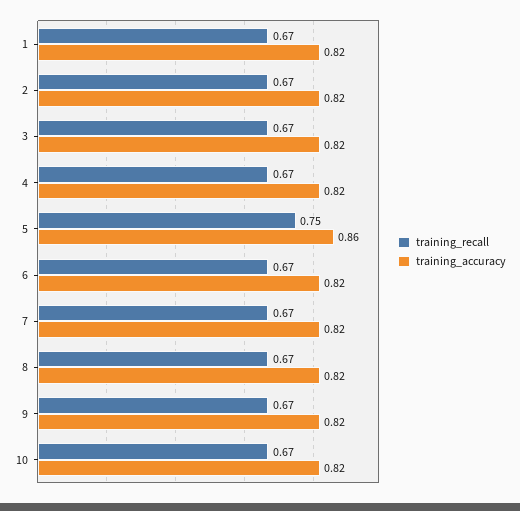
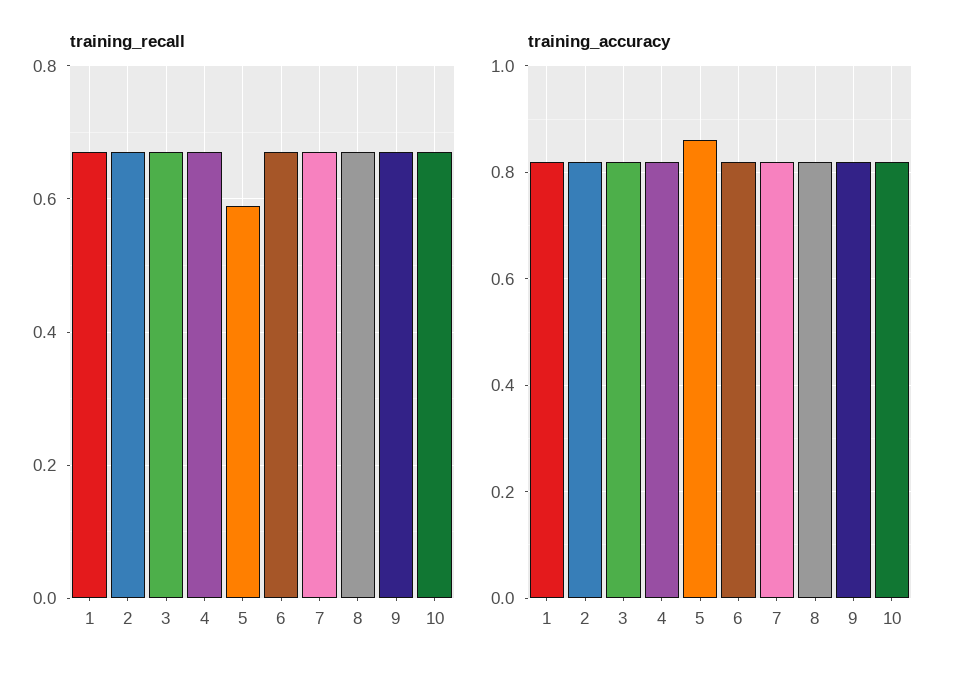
  {
    "training_recall": {
      "1": 0.67,
      "2": 0.67,
      "3": 0.67,
      "4": 0.67,
-     "5": 0.75,
+     "5": 0.6,
      "6": 0.67,
      "7": 0.67,
      "8": 0.67,
      "9": 0.67,
      "10": 0.67
    },
    "training_accuracy": {
      "1": 0.82,
      "2": 0.82,
      "3": 0.82,
      "4": 0.82,
      "5": 0.86,
      "6": 0.82,
      "7": 0.82,
      "8": 0.82,
      "9": 0.82,
      "10": 0.82
    }
  }

